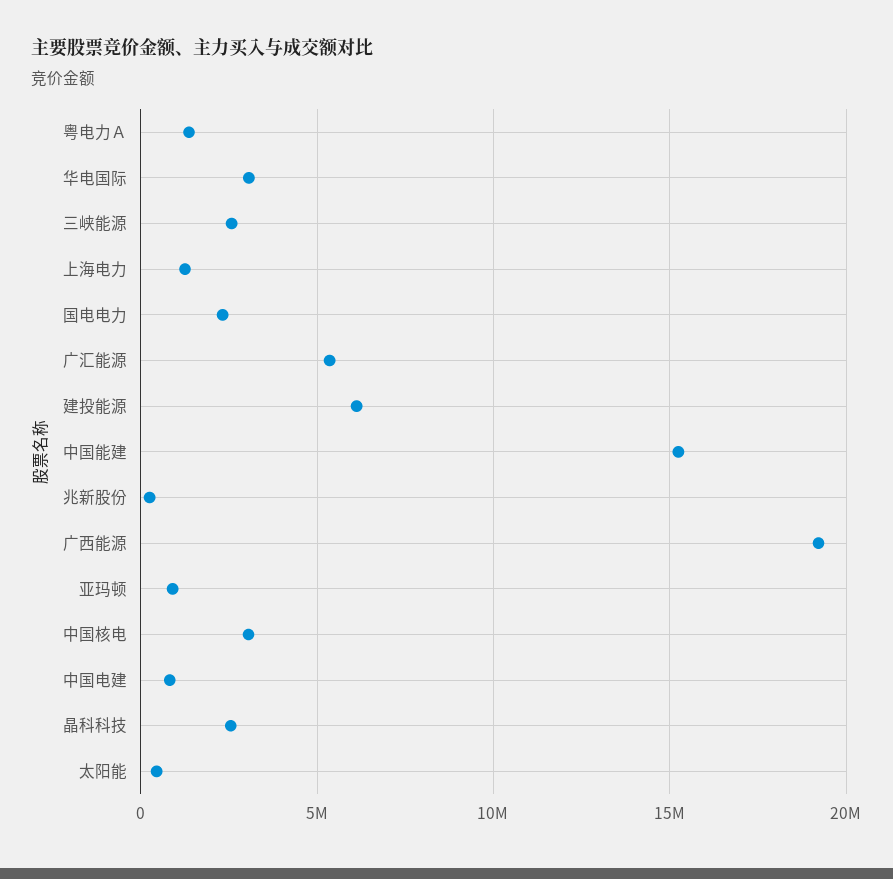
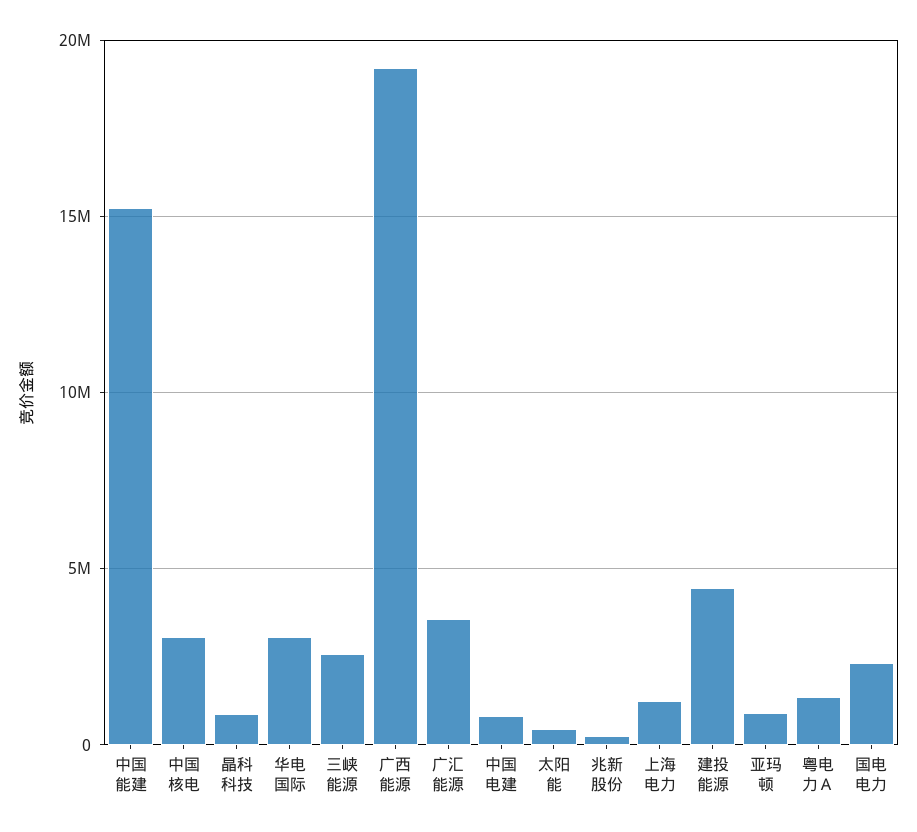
  {
    "粤电力Ａ": 1500000,
    "华电国际": 3000000,
    "三峡能源": 2500000,
    "上海电力": 1500000,
    "国电电力": 2500000,
-   "广汇能源": 5500000,
+   "广汇能源": 3500000,
-   "建投能源": 6000000,
+   "建投能源": 4500000,
    "中国能建": 15000000,
    "兆新股份": 500000,
    "广西能源": 19000000,
    "亚玛顿": 1000000,
    "中国核电": 3000000,
    "中国电建": 1000000,
-   "晶科科技": 2500000,
+   "晶科科技": 1000000,
    "太阳能": 500000
  }

